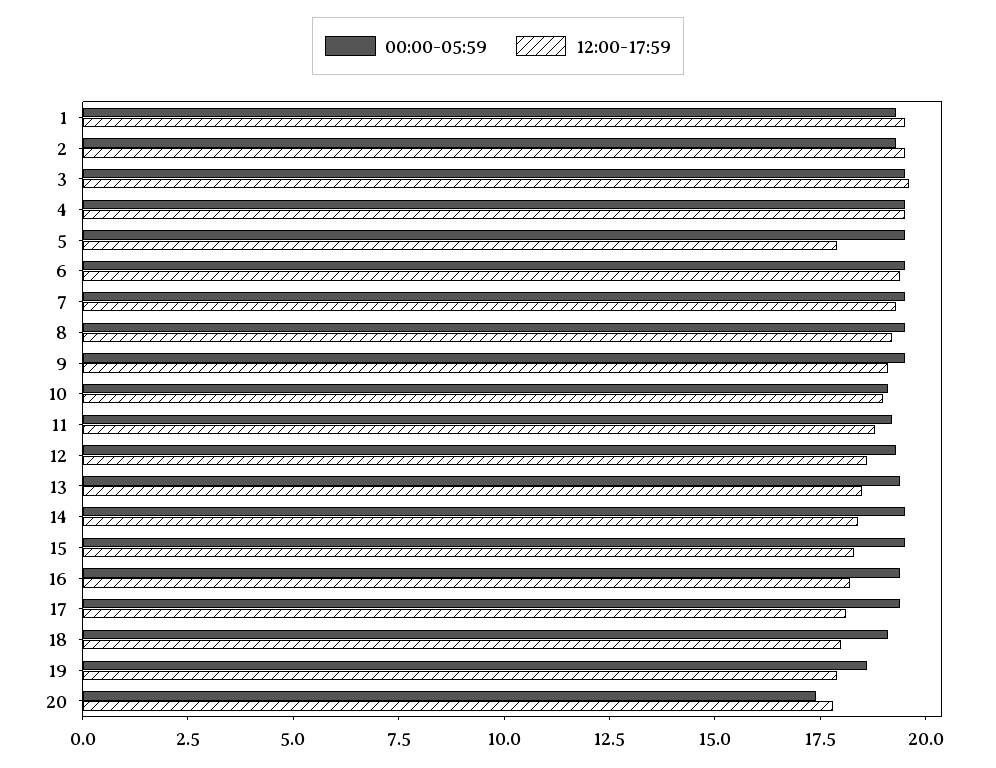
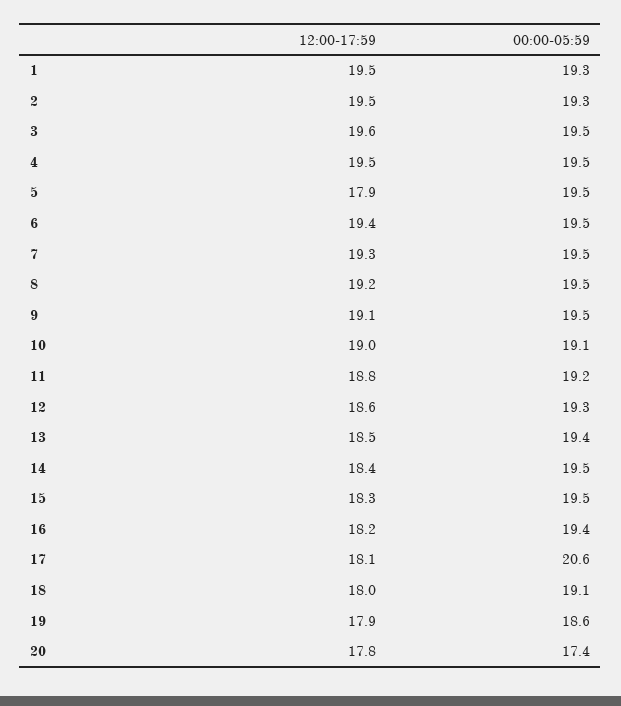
  {
    "00:00-05:59": {
      "1": 19.3,
      "2": 19.3,
      "3": 19.5,
      "4": 19.5,
      "5": 19.5,
      "6": 19.5,
      "7": 19.5,
      "8": 19.5,
      "9": 19.5,
      "10": 19.1,
      "11": 19.2,
      "12": 19.3,
      "13": 19.4,
      "14": 19.5,
      "15": 19.5,
      "16": 19.4,
-     "17": 19.5,
+     "17": 20.6,
      "18": 19.1,
      "19": 18.6,
      "20": 17.4
    },
    "12:00-17:59": {
      "1": 19.5,
      "2": 19.5,
      "3": 19.6,
      "4": 19.5,
      "5": 17.9,
      "6": 19.4,
      "7": 19.3,
      "8": 19.2,
      "9": 19.1,
      "10": 19,
      "11": 18.8,
      "12": 18.6,
      "13": 18.5,
      "14": 18.4,
      "15": 18.3,
      "16": 18.2,
      "17": 18.1,
      "18": 18,
      "19": 17.9,
      "20": 17.8
    }
  }

